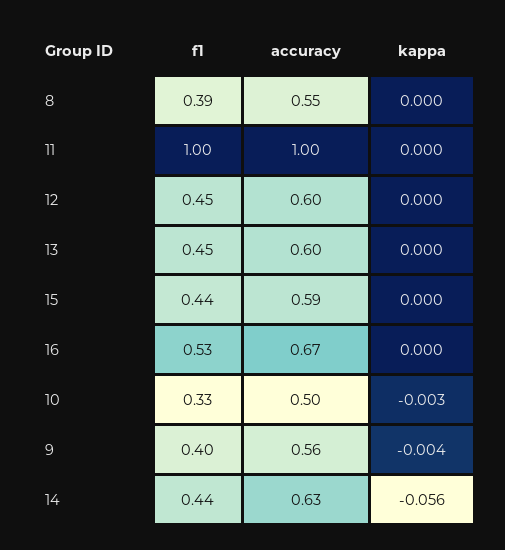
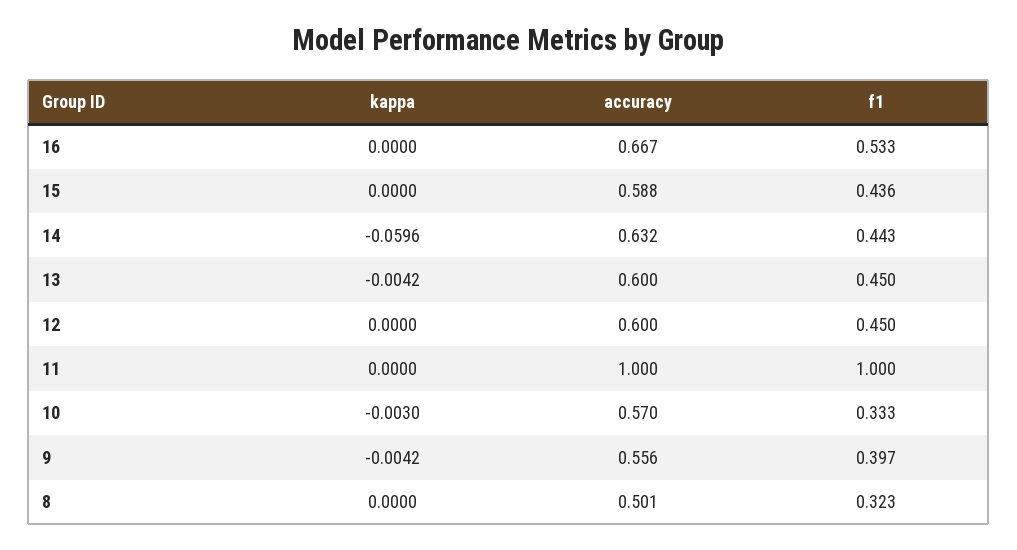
  {
    "f1": {
-     "8": 0.39,
+     "8": 0.323,
      "11": 1,
      "12": 0.45,
      "13": 0.45,
      "15": 0.436,
      "16": 0.533,
      "10": 0.333,
      "9": 0.397,
      "14": 0.443
    },
    "accuracy": {
-     "8": 0.55,
+     "8": 0.501,
      "11": 1,
      "12": 0.6,
      "13": 0.6,
      "15": 0.588,
      "16": 0.667,
-     "10": 0.5,
+     "10": 0.57,
      "9": 0.556,
      "14": 0.632
    },
    "kappa": {
      "8": 0,
      "11": 0,
      "12": 0,
-     "13": 0,
+     "13": -0.0042,
      "15": 0,
      "16": 0,
      "10": -0.003,
      "9": -0.0042,
-     "14": -0.056
+     "14": -0.0596
    }
  }

